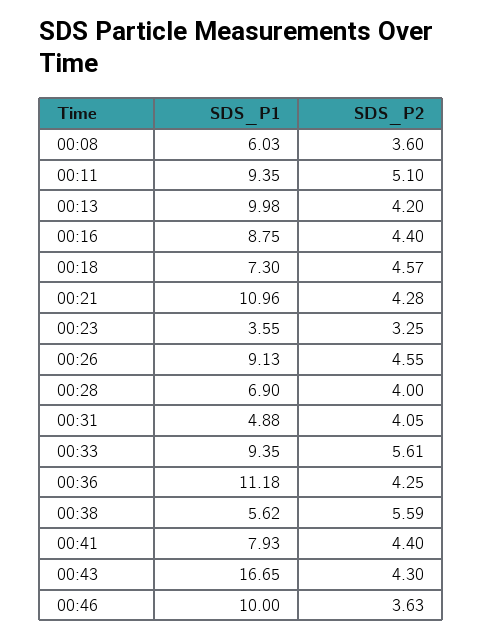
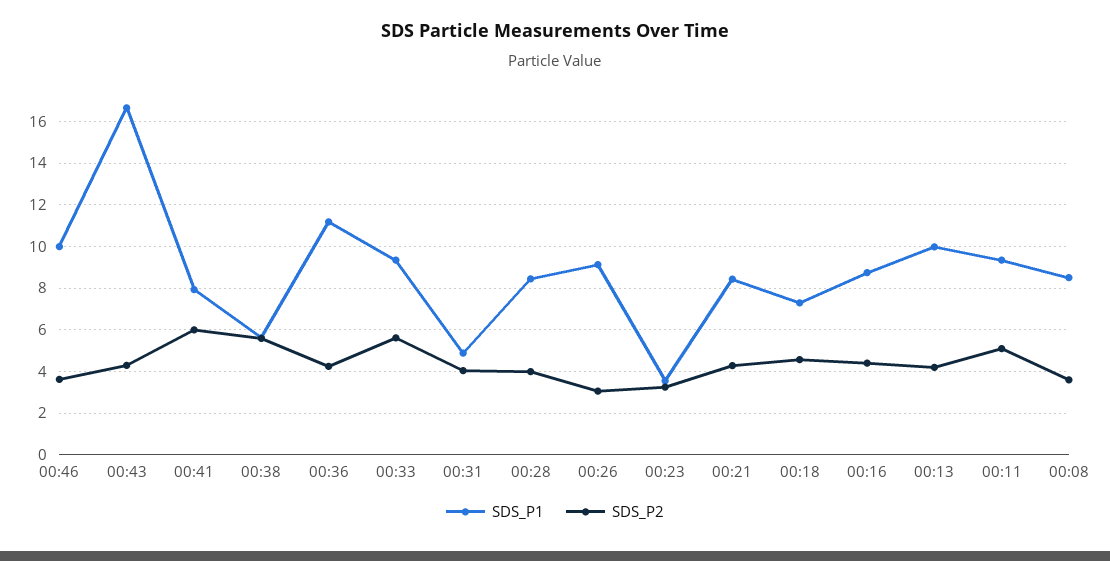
  {
    "SDS_P1": {
-     "00:08": 6.03,
+     "00:08": 8.5,
      "00:11": 9.35,
      "00:13": 9.98,
      "00:16": 8.75,
      "00:18": 7.3,
-     "00:21": 10.96,
+     "00:21": 8.5,
      "00:23": 3.55,
      "00:26": 9.13,
-     "00:28": 6.9,
+     "00:28": 8.5,
      "00:31": 4.88,
      "00:33": 9.35,
      "00:36": 11.18,
      "00:38": 5.62,
      "00:41": 7.93,
      "00:43": 16.65,
      "00:46": 10
    },
    "SDS_P2": {
      "00:08": 3.6,
      "00:11": 5.1,
      "00:13": 4.2,
      "00:16": 4.4,
      "00:18": 4.57,
      "00:21": 4.28,
      "00:23": 3.25,
-     "00:26": 4.55,
+     "00:26": 3,
      "00:28": 4,
      "00:31": 4.05,
      "00:33": 5.61,
      "00:36": 4.25,
      "00:38": 5.59,
-     "00:41": 4.4,
+     "00:41": 6,
      "00:43": 4.3,
      "00:46": 3.63
    }
  }

